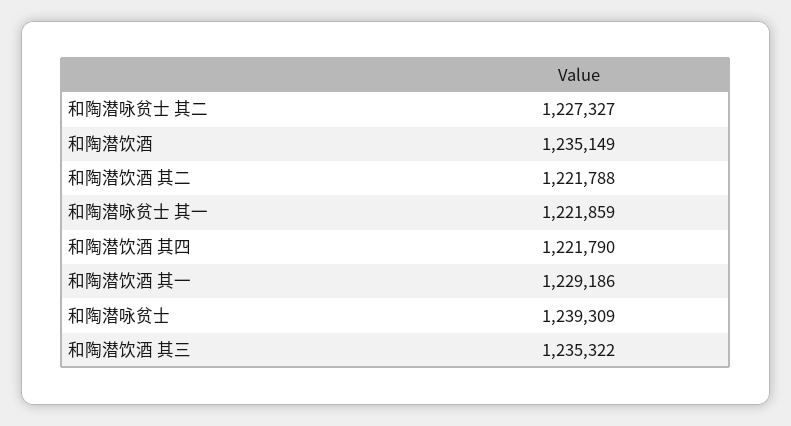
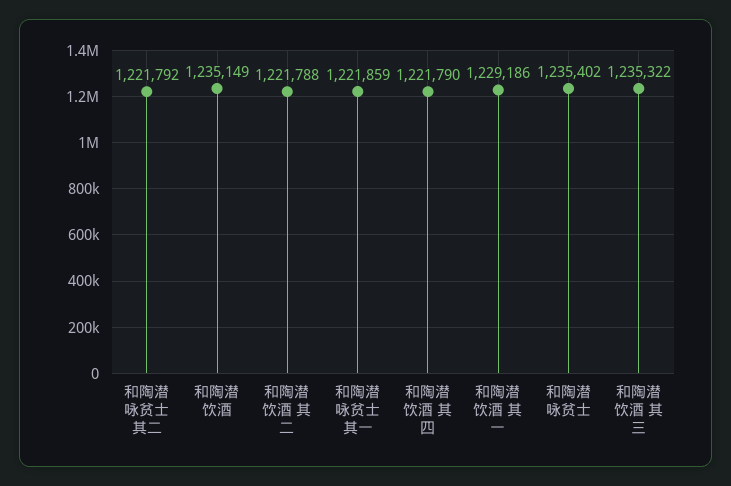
  {
-   "和陶潜咏贫士 其二": 1227327,
+   "和陶潜咏贫士 其二": 1221792,
    "和陶潜饮酒": 1235149,
    "和陶潜饮酒 其二": 1221788,
    "和陶潜咏贫士 其一": 1221859,
    "和陶潜饮酒 其四": 1221790,
    "和陶潜饮酒 其一": 1229186,
-   "和陶潜咏贫士": 1239309,
+   "和陶潜咏贫士": 1235402,
    "和陶潜饮酒 其三": 1235322
  }

